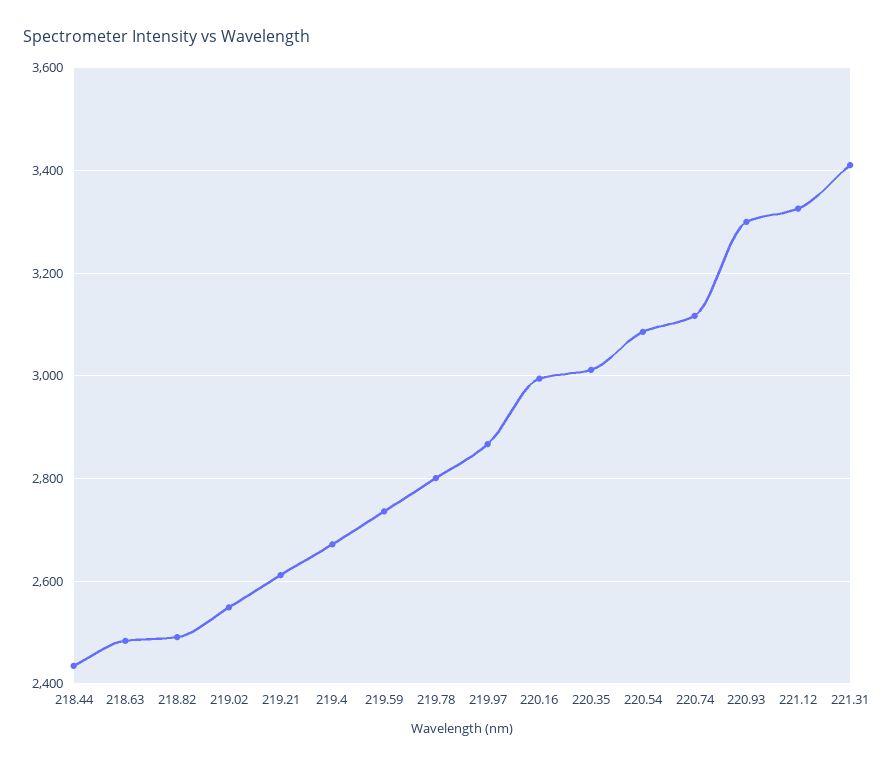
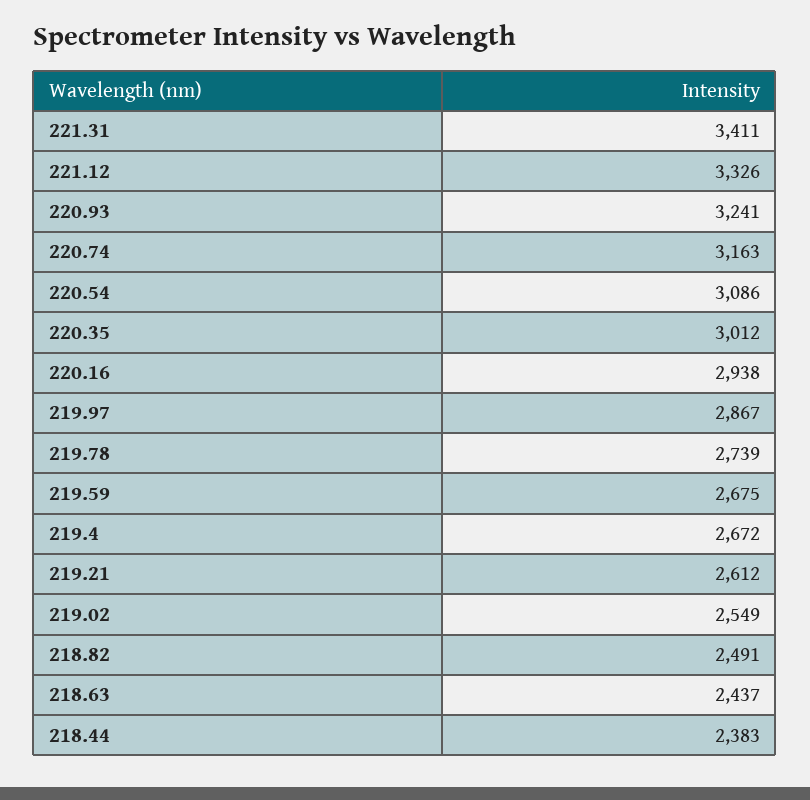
  {
-   "218.44": 2440,
+   "218.44": 2383,
-   "218.63": 2480,
+   "218.63": 2437,
    "218.82": 2491,
    "219.02": 2549,
    "219.21": 2612,
    "219.4": 2672,
-   "219.59": 2740,
+   "219.59": 2675,
-   "219.78": 2800,
+   "219.78": 2739,
    "219.97": 2867,
-   "220.16": 3000,
+   "220.16": 2938,
    "220.35": 3012,
    "220.54": 3086,
-   "220.74": 3120,
+   "220.74": 3163,
-   "220.93": 3300,
+   "220.93": 3241,
    "221.12": 3326,
    "221.31": 3411
  }

